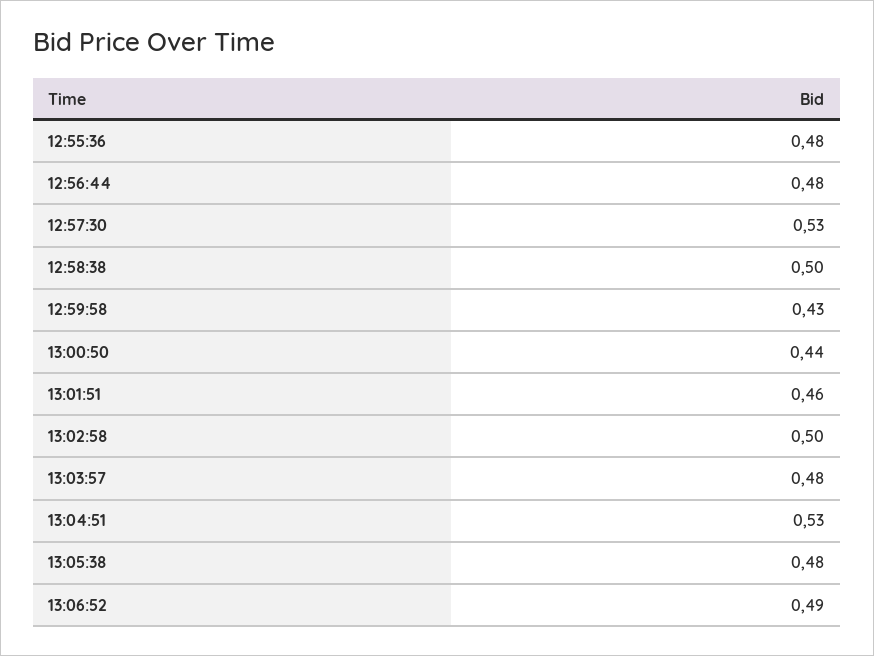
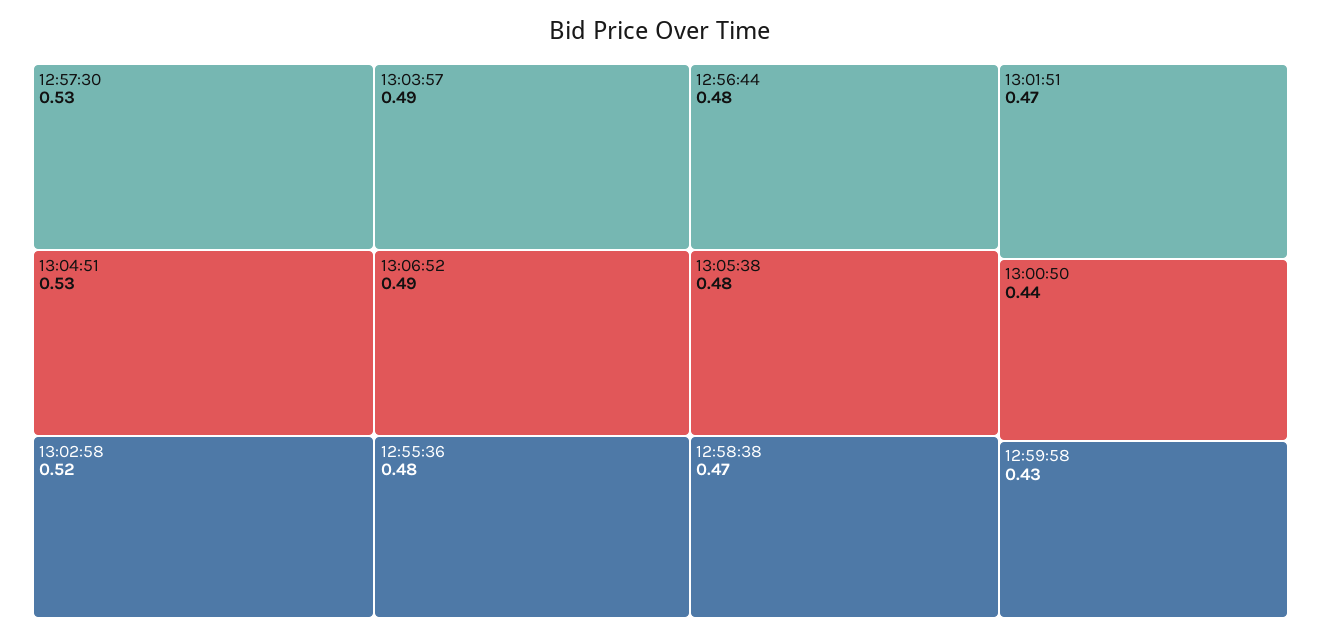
  {
    "12:55:36": 0.48,
    "12:56:44": 0.48,
    "12:57:30": 0.53,
-   "12:58:38": 0.5,
+   "12:58:38": 0.47,
    "12:59:58": 0.43,
    "13:00:50": 0.44,
-   "13:01:51": 0.46,
+   "13:01:51": 0.47,
-   "13:02:58": 0.5,
+   "13:02:58": 0.52,
-   "13:03:57": 0.48,
+   "13:03:57": 0.49,
    "13:04:51": 0.53,
    "13:05:38": 0.48,
    "13:06:52": 0.49
  }

